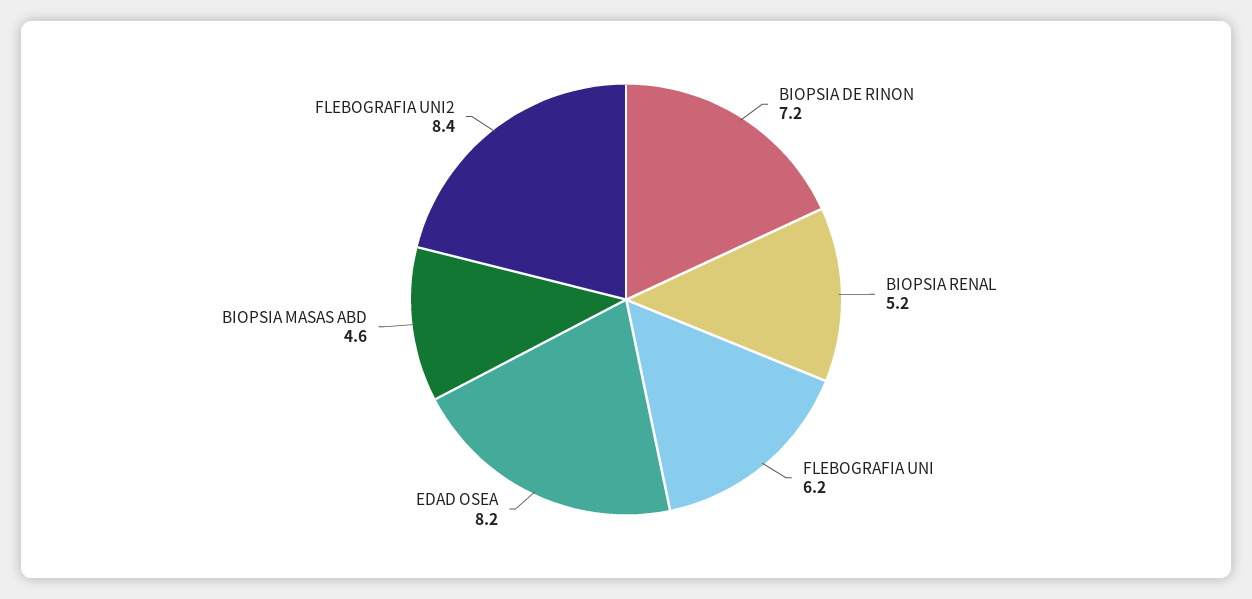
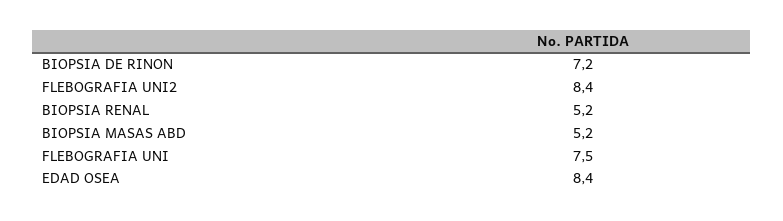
  {
    "BIOPSIA DE RINON": 7.2,
    "BIOPSIA RENAL": 5.2,
-   "FLEBOGRAFIA UNI": 6.2,
+   "FLEBOGRAFIA UNI": 7.5,
-   "EDAD OSEA": 8.2,
+   "EDAD OSEA": 8.4,
-   "BIOPSIA MASAS ABD": 4.6,
+   "BIOPSIA MASAS ABD": 5.2,
    "FLEBOGRAFIA UNI2": 8.4
  }

